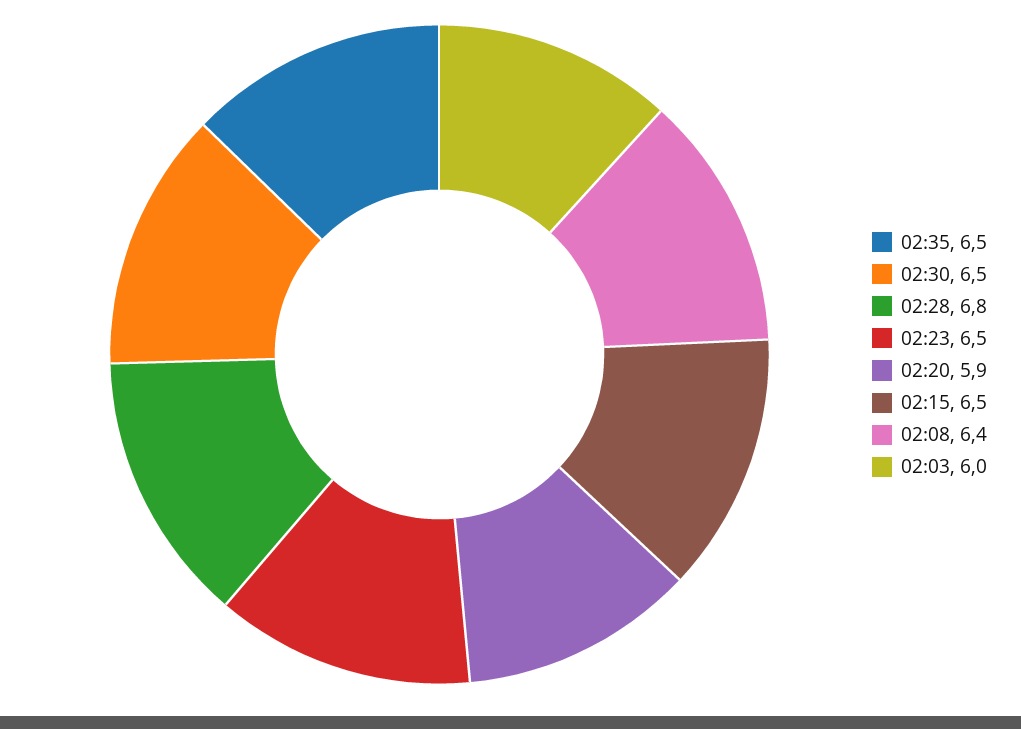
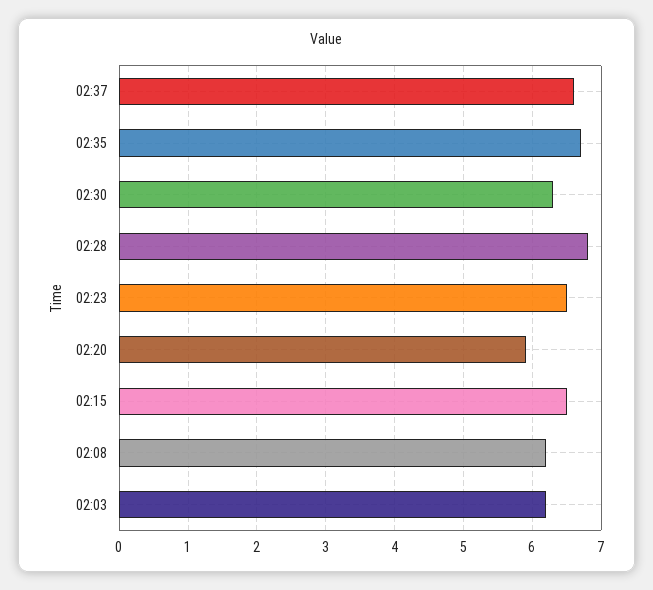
  {
-   "02:35": 6.5,
+   "02:35": 6.7,
-   "02:30": 6.5,
+   "02:30": 6.3,
    "02:28": 6.8,
    "02:23": 6.5,
    "02:20": 5.9,
    "02:15": 6.5,
-   "02:08": 6.4,
+   "02:08": 6.2,
-   "02:03": 6
+   "02:03": 6.2,
+   "02:37": 6.6
  }

